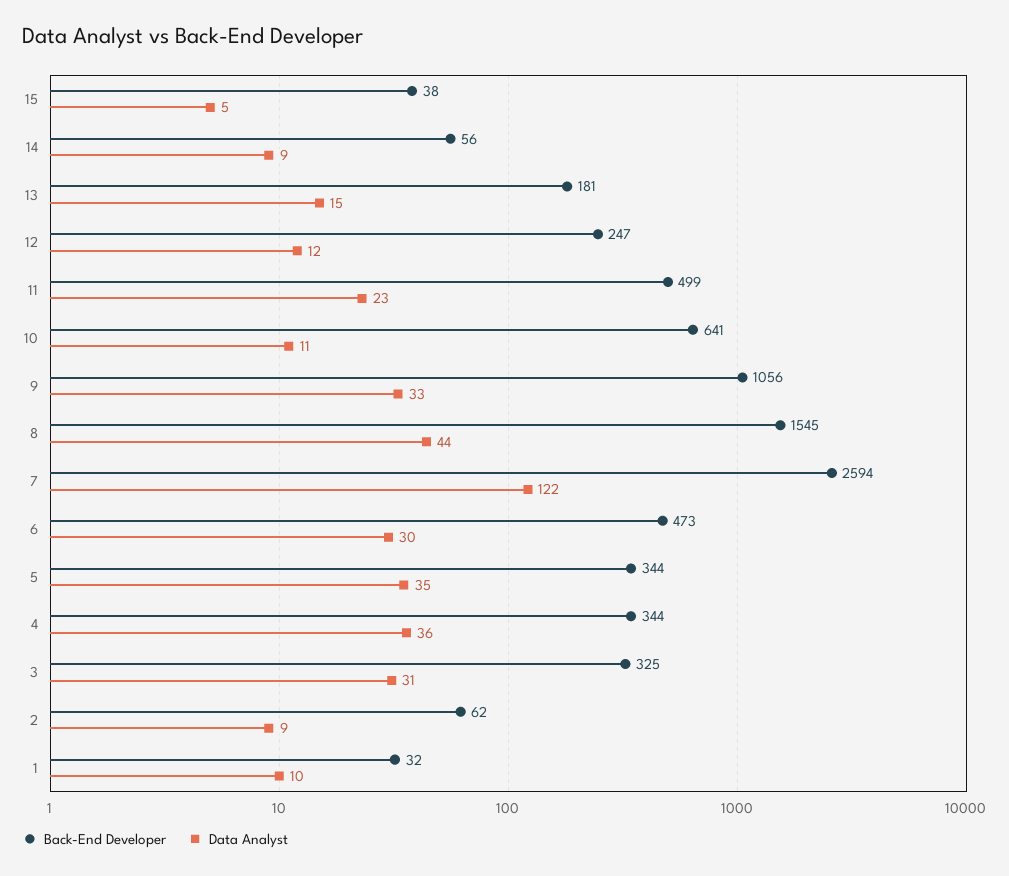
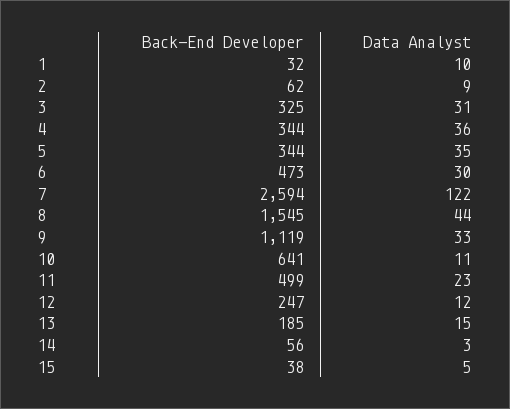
  {
    "Back-End Developer": {
      "15": 38,
      "14": 56,
-     "13": 181,
+     "13": 185,
      "12": 247,
      "11": 499,
      "10": 641,
-     "9": 1056,
+     "9": 1119,
      "8": 1545,
      "7": 2594,
      "6": 473,
      "5": 344,
      "4": 344,
      "3": 325,
      "2": 62,
      "1": 32
    },
    "Data Analyst": {
      "15": 5,
-     "14": 9,
+     "14": 3,
      "13": 15,
      "12": 12,
      "11": 23,
      "10": 11,
      "9": 33,
      "8": 44,
      "7": 122,
      "6": 30,
      "5": 35,
      "4": 36,
      "3": 31,
      "2": 9,
      "1": 10
    }
  }

